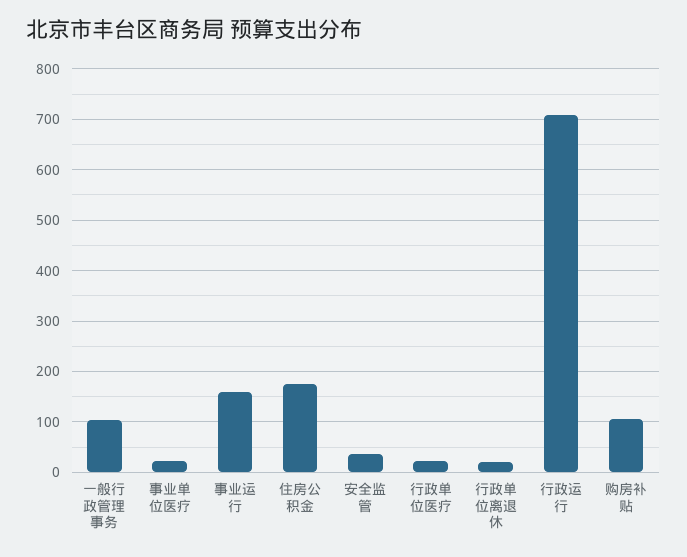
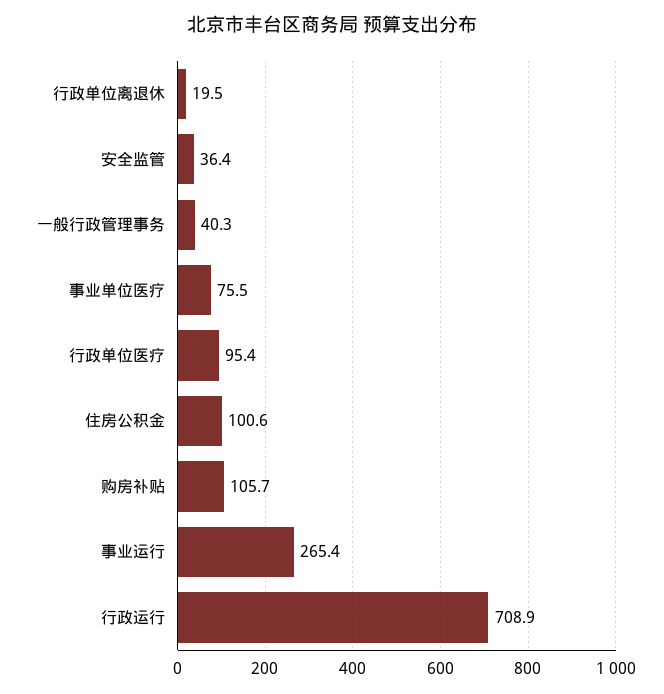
  {
-   "一般行政管理事务": 100,
+   "一般行政管理事务": 40.3,
-   "事业单位医疗": 20,
+   "事业单位医疗": 75.5,
-   "事业运行": 160,
+   "事业运行": 265.4,
-   "住房公积金": 180,
+   "住房公积金": 100.6,
    "安全监管": 36.4,
-   "行政单位医疗": 20,
+   "行政单位医疗": 95.4,
    "行政单位离退休": 19.5,
    "行政运行": 708.9,
    "购房补贴": 105.7
  }

